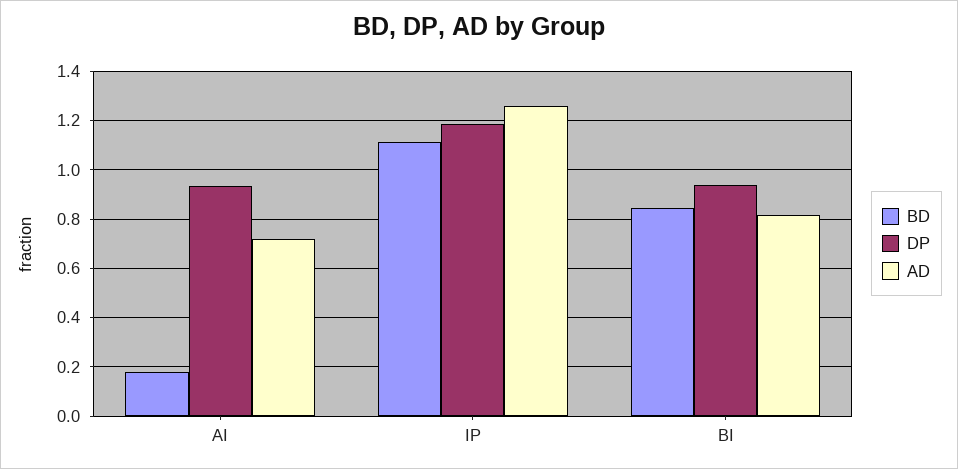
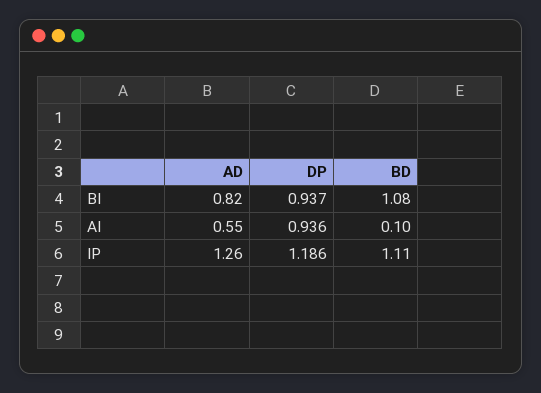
  {
    "BD": {
-     "AI": 0.175,
+     "AI": 0.1,
      "IP": 1.11,
-     "BI": 0.85
+     "BI": 1.08
    },
    "DP": {
      "AI": 0.936,
      "IP": 1.186,
      "BI": 0.937
    },
    "AD": {
-     "AI": 0.725,
+     "AI": 0.55,
      "IP": 1.26,
      "BI": 0.82
    }
  }

